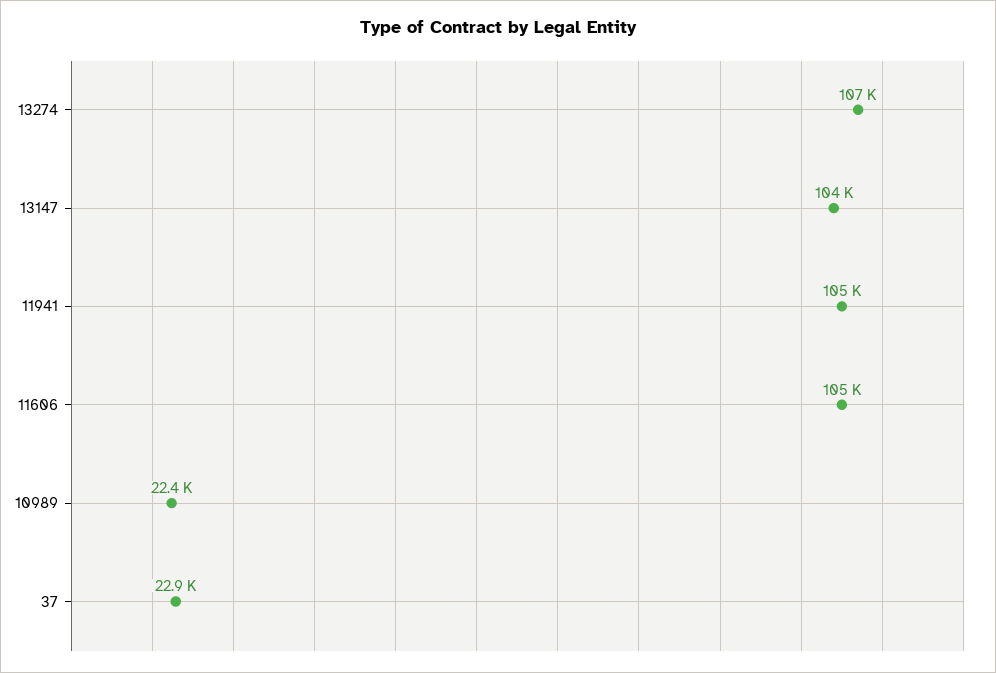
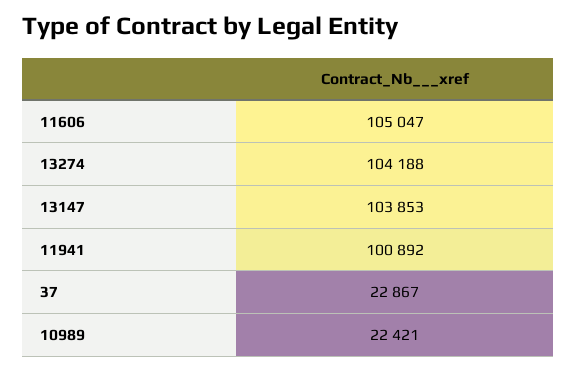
  {
-   "13274": 107000,
+   "13274": 104188,
    "13147": 103853,
-   "11941": 105000,
+   "11941": 100892,
    "11606": 105047,
    "10989": 22421,
    "37": 22867
  }

